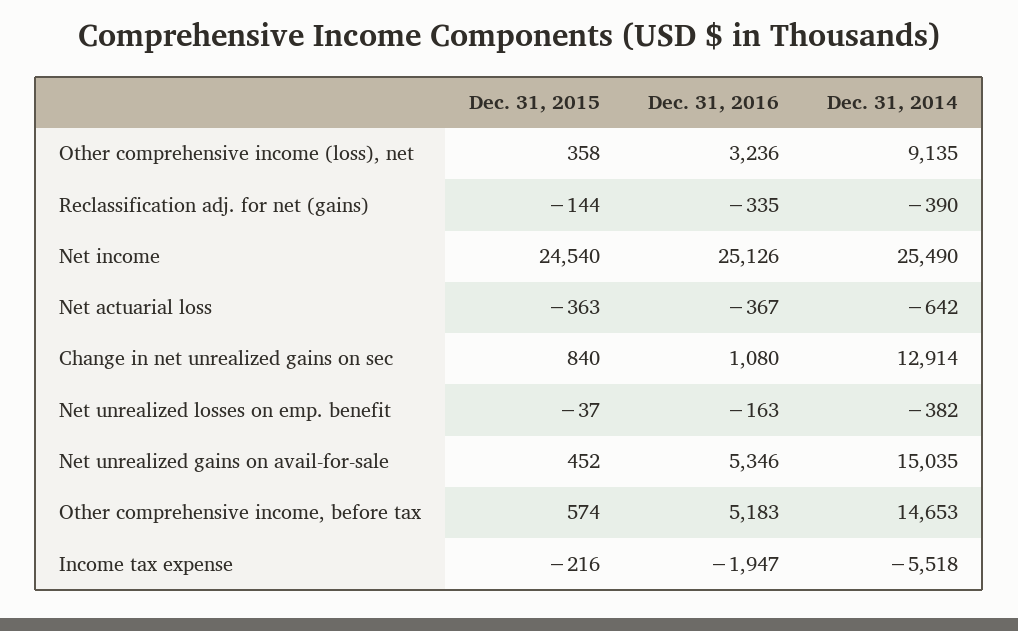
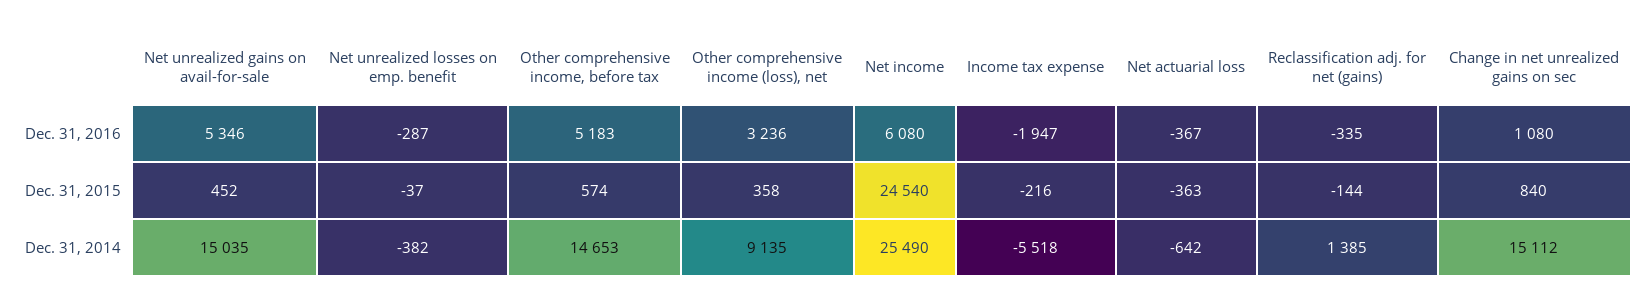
  {
    "Dec. 31, 2015": {
      "Other comprehensive income (loss), net": 358,
      "Reclassification adj. for net (gains)": -144,
      "Net income": 24540,
      "Net actuarial loss": -363,
      "Change in net unrealized gains on sec": 840,
      "Net unrealized losses on emp. benefit": -37,
      "Net unrealized gains on avail-for-sale": 452,
      "Other comprehensive income, before tax": 574,
      "Income tax expense": -216
    },
    "Dec. 31, 2016": {
      "Other comprehensive income (loss), net": 3236,
      "Reclassification adj. for net (gains)": -335,
-     "Net income": 25126,
+     "Net income": 6080,
      "Net actuarial loss": -367,
      "Change in net unrealized gains on sec": 1080,
-     "Net unrealized losses on emp. benefit": -163,
+     "Net unrealized losses on emp. benefit": -287,
      "Net unrealized gains on avail-for-sale": 5346,
      "Other comprehensive income, before tax": 5183,
      "Income tax expense": -1947
    },
    "Dec. 31, 2014": {
      "Other comprehensive income (loss), net": 9135,
-     "Reclassification adj. for net (gains)": -390,
+     "Reclassification adj. for net (gains)": 1385,
      "Net income": 25490,
      "Net actuarial loss": -642,
-     "Change in net unrealized gains on sec": 12914,
+     "Change in net unrealized gains on sec": 15112,
      "Net unrealized losses on emp. benefit": -382,
      "Net unrealized gains on avail-for-sale": 15035,
      "Other comprehensive income, before tax": 14653,
      "Income tax expense": -5518
    }
  }

